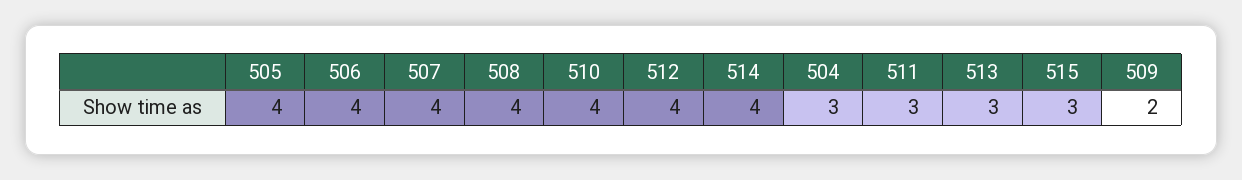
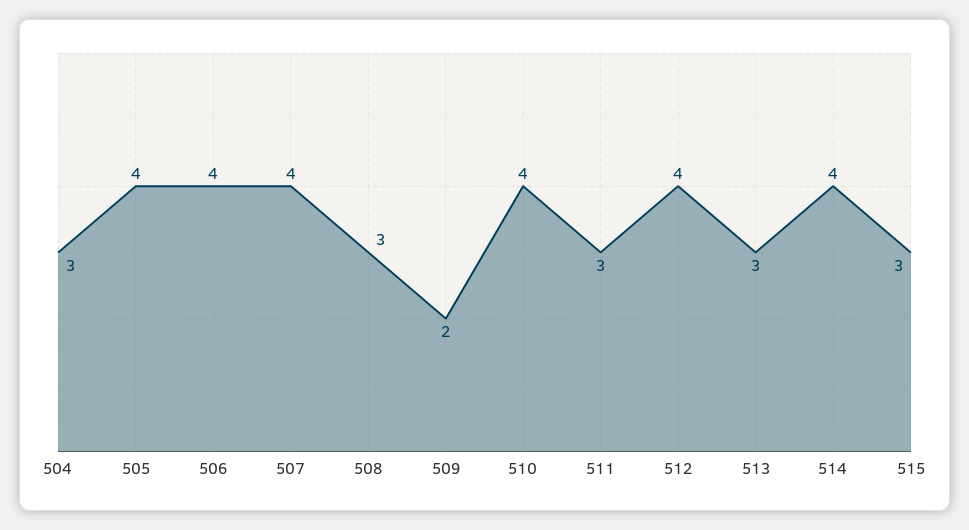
  {
    "505": 4,
    "506": 4,
    "507": 4,
-   "508": 4,
+   "508": 3,
    "510": 4,
    "512": 4,
    "514": 4,
    "504": 3,
    "511": 3,
    "513": 3,
    "515": 3,
    "509": 2
  }

